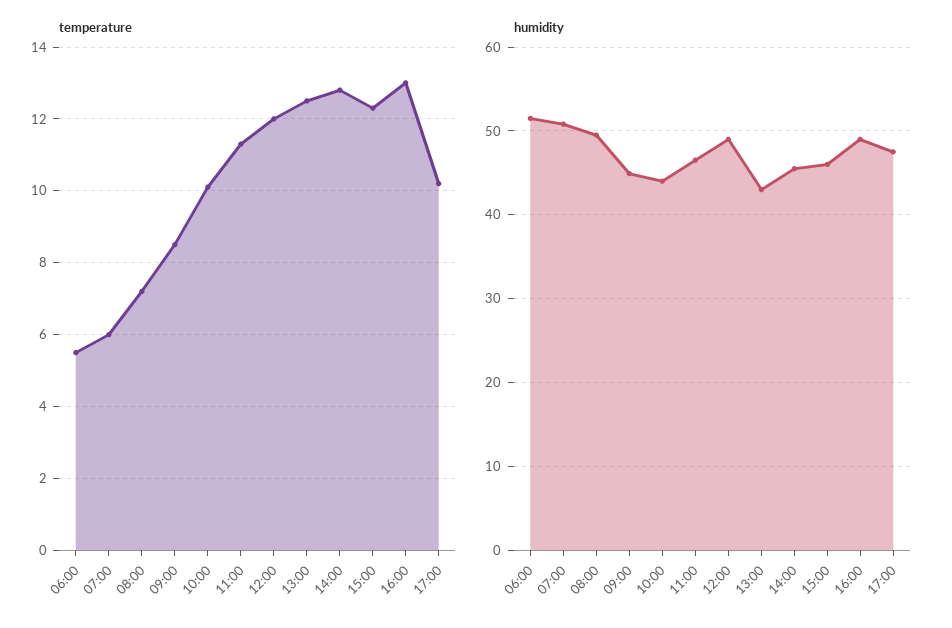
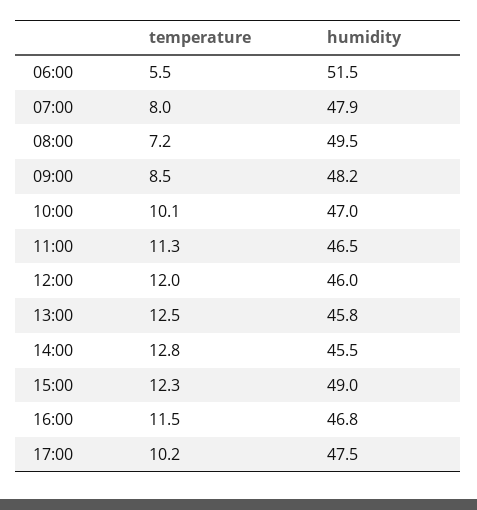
  {
    "temperature": {
      "06:00": 5.5,
-     "07:00": 6,
+     "07:00": 8,
      "08:00": 7.2,
      "09:00": 8.5,
      "10:00": 10.1,
      "11:00": 11.3,
      "12:00": 12,
      "13:00": 12.5,
      "14:00": 12.8,
      "15:00": 12.3,
-     "16:00": 13,
+     "16:00": 11.5,
      "17:00": 10.2
    },
    "humidity": {
      "06:00": 51.5,
-     "07:00": 51,
+     "07:00": 47.9,
      "08:00": 49.5,
-     "09:00": 45,
+     "09:00": 48.2,
-     "10:00": 44,
+     "10:00": 47,
      "11:00": 46.5,
-     "12:00": 49,
+     "12:00": 46,
-     "13:00": 43,
+     "13:00": 45.8,
      "14:00": 45.5,
-     "15:00": 46,
+     "15:00": 49,
-     "16:00": 49,
+     "16:00": 46.8,
      "17:00": 47.5
    }
  }

